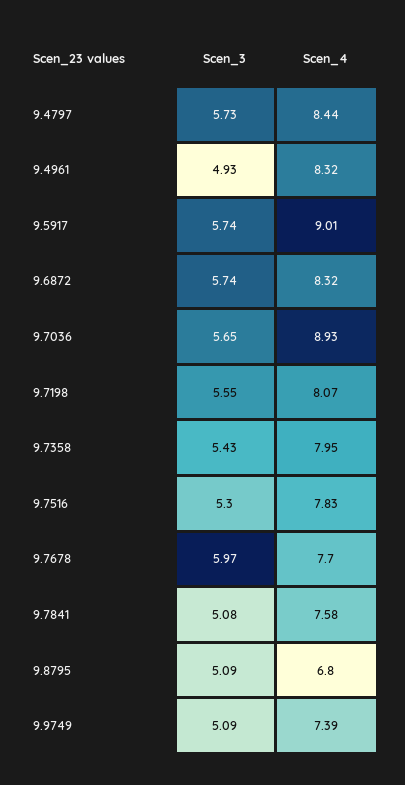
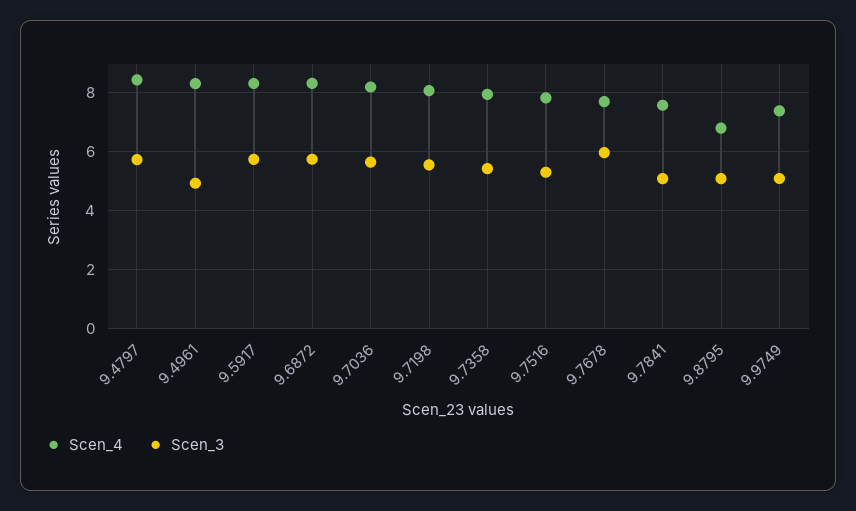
  {
    "Scen_3": {
      "9.4797": 5.73,
      "9.4961": 4.93,
      "9.5917": 5.74,
      "9.6872": 5.74,
      "9.7036": 5.65,
      "9.7198": 5.55,
      "9.7358": 5.43,
      "9.7516": 5.3,
      "9.7678": 5.97,
      "9.7841": 5.08,
      "9.8795": 5.09,
      "9.9749": 5.09
    },
    "Scen_4": {
      "9.4797": 8.44,
      "9.4961": 8.32,
-     "9.5917": 9.01,
+     "9.5917": 8.25,
      "9.6872": 8.32,
-     "9.7036": 8.93,
+     "9.7036": 8.25,
      "9.7198": 8.07,
      "9.7358": 7.95,
      "9.7516": 7.83,
      "9.7678": 7.7,
      "9.7841": 7.58,
      "9.8795": 6.8,
      "9.9749": 7.39
    }
  }

